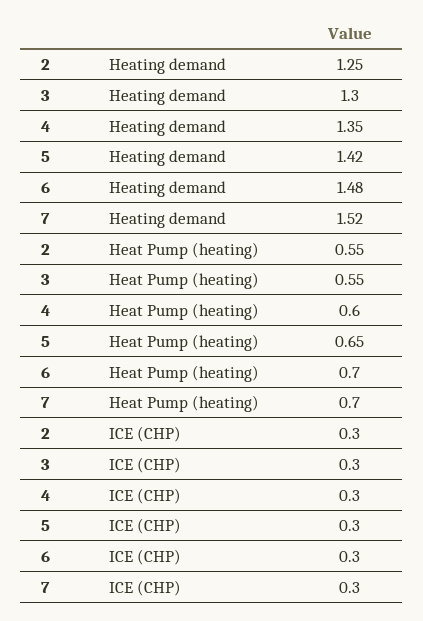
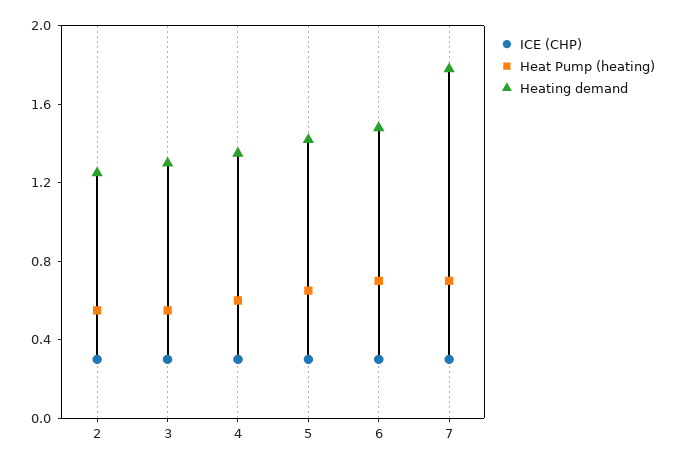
  {
    "Heating demand": {
      "2": 1.25,
      "3": 1.3,
      "4": 1.35,
      "5": 1.42,
      "6": 1.48,
-     "7": 1.52
+     "7": 1.8
    },
    "Heat Pump (heating)": {
      "2": 0.55,
      "3": 0.55,
      "4": 0.6,
      "5": 0.65,
      "6": 0.7,
      "7": 0.7
    },
    "ICE (CHP)": {
      "2": 0.3,
      "3": 0.3,
      "4": 0.3,
      "5": 0.3,
      "6": 0.3,
      "7": 0.3
    }
  }

